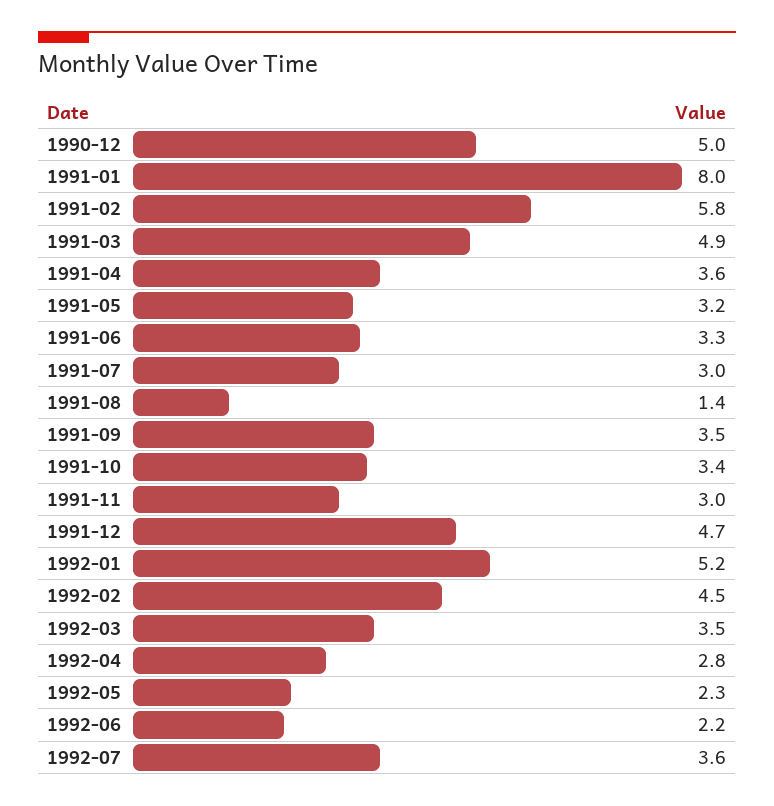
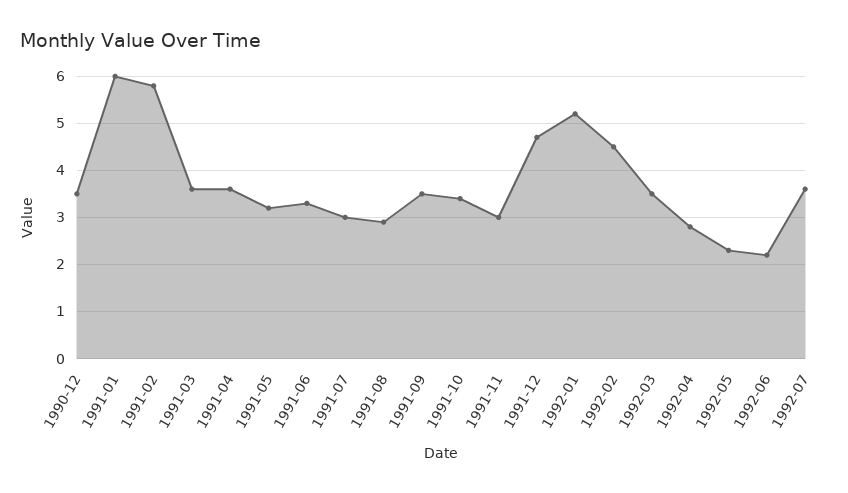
  {
-   "1990-12": 5,
+   "1990-12": 3.5,
-   "1991-01": 8,
+   "1991-01": 6,
    "1991-02": 5.8,
-   "1991-03": 4.9,
+   "1991-03": 3.5,
    "1991-04": 3.6,
    "1991-05": 3.2,
    "1991-06": 3.3,
    "1991-07": 3,
-   "1991-08": 1.4,
+   "1991-08": 3,
    "1991-09": 3.5,
    "1991-10": 3.4,
    "1991-11": 3,
    "1991-12": 4.7,
    "1992-01": 5.2,
    "1992-02": 4.5,
    "1992-03": 3.5,
    "1992-04": 2.8,
    "1992-05": 2.3,
    "1992-06": 2.2,
    "1992-07": 3.6
  }

